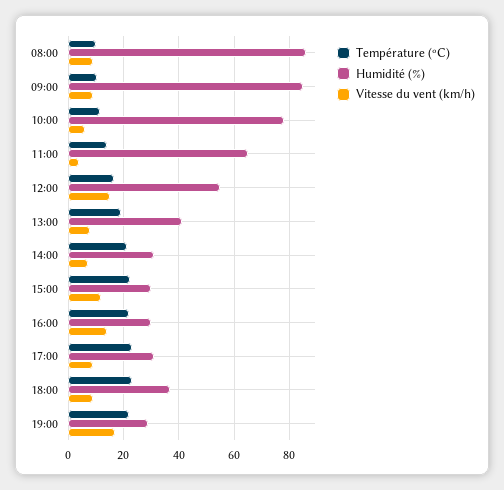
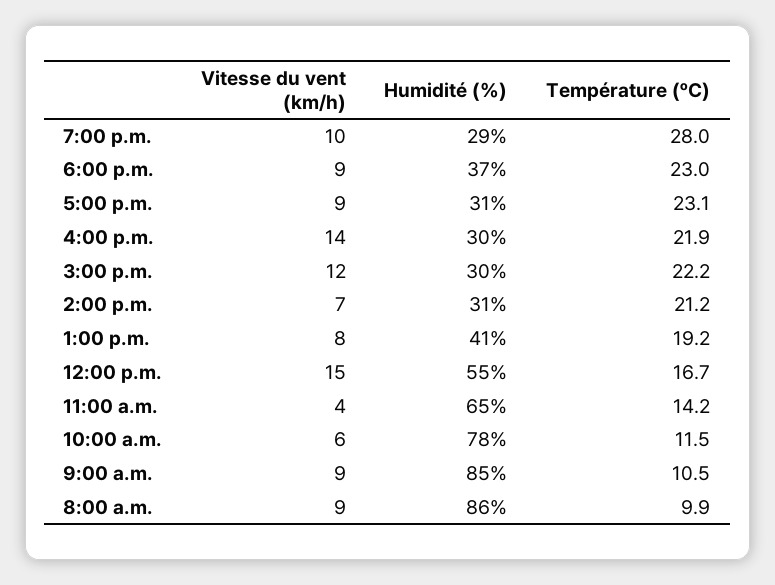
  {
    "Température (ºC)": {
      "08:00": 9.9,
      "09:00": 10.5,
      "10:00": 11.5,
      "11:00": 14.2,
      "12:00": 16.7,
      "13:00": 19.2,
      "14:00": 21.2,
      "15:00": 22.2,
      "16:00": 21.9,
      "17:00": 23.1,
      "18:00": 23,
-     "19:00": 22.5
+     "19:00": 28
    },
    "Humidité (%)": {
      "08:00": 86,
      "09:00": 85,
      "10:00": 78,
      "11:00": 65,
      "12:00": 55,
      "13:00": 41,
      "14:00": 31,
      "15:00": 30,
      "16:00": 30,
      "17:00": 31,
      "18:00": 37,
      "19:00": 29
    },
    "Vitesse du vent (km/h)": {
      "08:00": 9,
      "09:00": 9,
      "10:00": 6,
      "11:00": 4,
      "12:00": 15,
      "13:00": 8,
      "14:00": 7,
      "15:00": 12,
      "16:00": 14,
      "17:00": 9,
      "18:00": 9,
-     "19:00": 17.5
+     "19:00": 10
    }
  }

